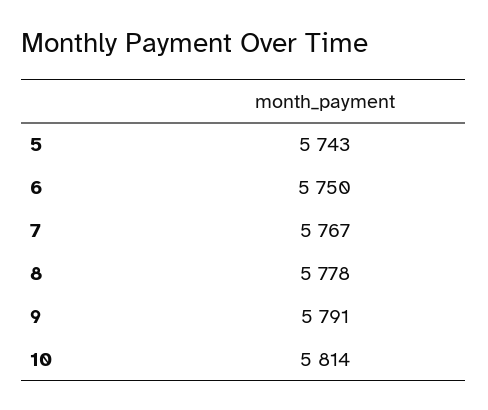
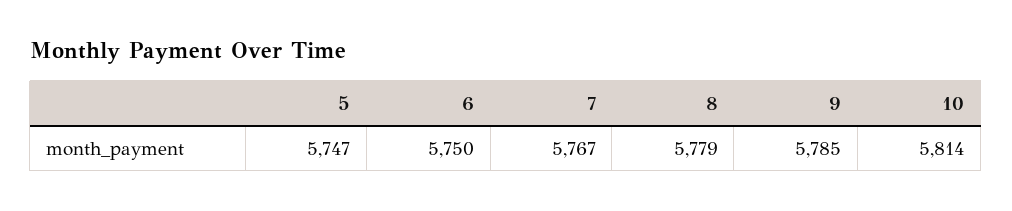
  {
-   "5": 5743,
+   "5": 5747,
    "6": 5750,
    "7": 5767,
-   "8": 5778,
+   "8": 5779,
-   "9": 5791,
+   "9": 5785,
    "10": 5814
  }

